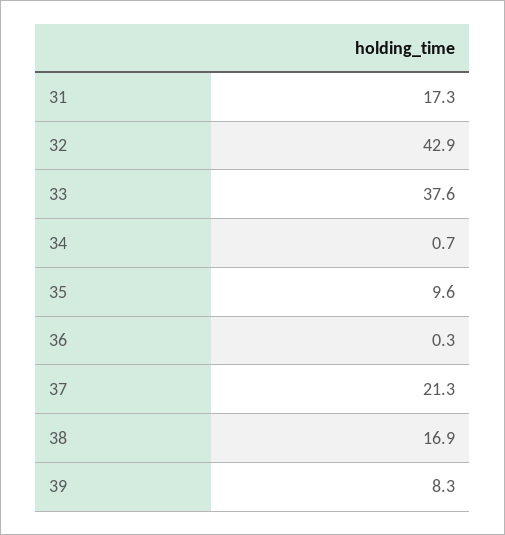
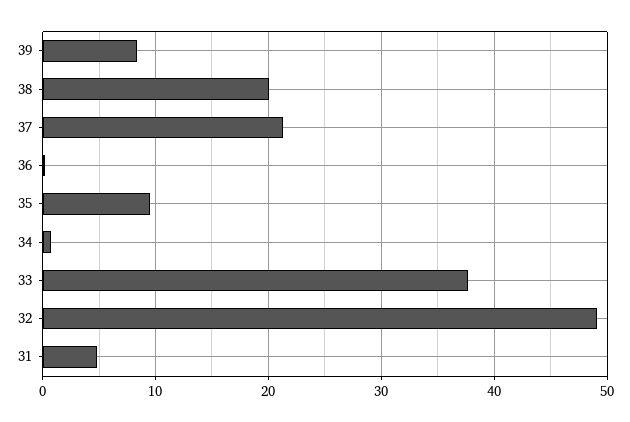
  {
-   "31": 17.3,
+   "31": 5,
-   "32": 42.9,
+   "32": 49,
    "33": 37.6,
    "34": 0.7,
    "35": 9.6,
    "36": 0.3,
    "37": 21.3,
-   "38": 16.9,
+   "38": 20,
    "39": 8.3
  }

